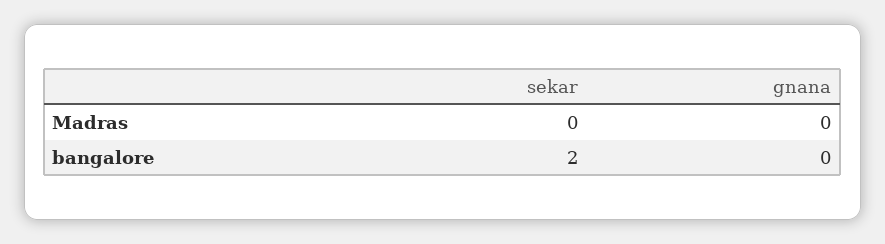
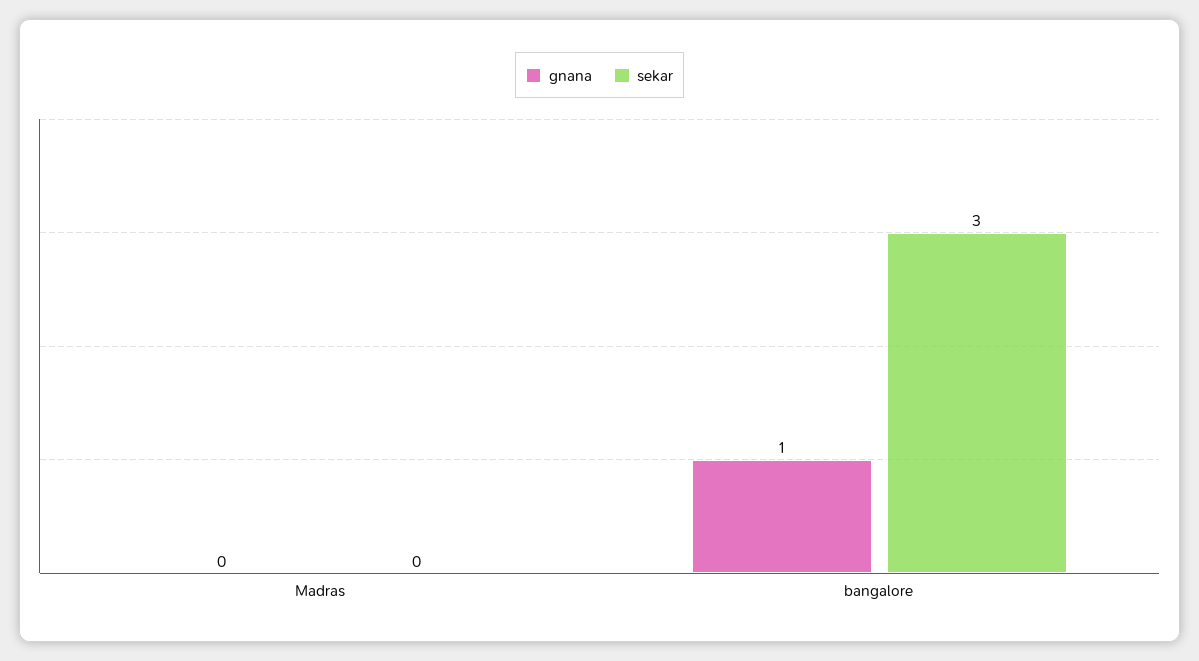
  {
    "sekar": {
      "Madras": 0,
-     "bangalore": 2
+     "bangalore": 3
    },
    "gnana": {
      "Madras": 0,
-     "bangalore": 0
+     "bangalore": 1
    }
  }

